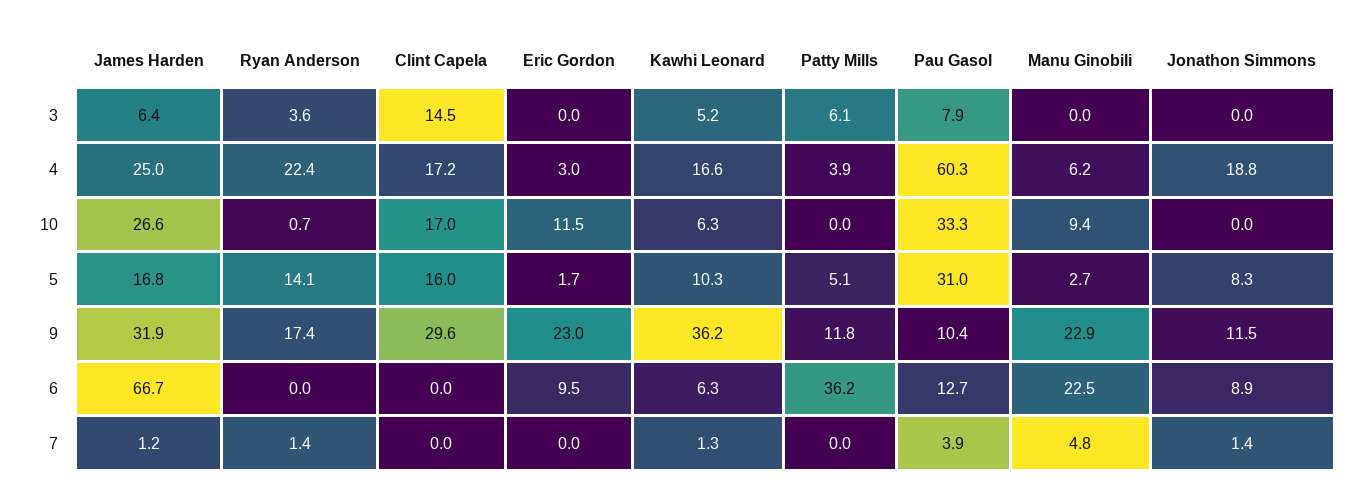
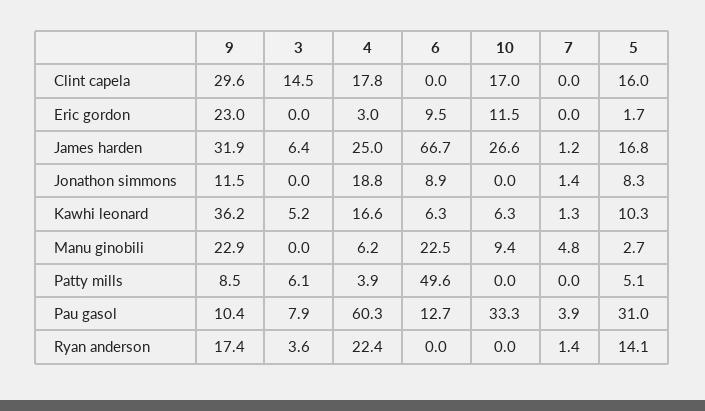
  {
    "James Harden": {
      "3": 6.4,
      "4": 25,
      "10": 26.6,
      "5": 16.8,
      "9": 31.9,
      "6": 66.7,
      "7": 1.2
    },
    "Ryan Anderson": {
      "3": 3.6,
      "4": 22.4,
-     "10": 0.7,
+     "10": 0,
      "5": 14.1,
      "9": 17.4,
      "6": 0,
      "7": 1.4
    },
    "Clint Capela": {
      "3": 14.5,
-     "4": 17.2,
+     "4": 17.8,
      "10": 17,
      "5": 16,
      "9": 29.6,
      "6": 0,
      "7": 0
    },
    "Eric Gordon": {
      "3": 0,
      "4": 3,
      "10": 11.5,
      "5": 1.7,
      "9": 23,
      "6": 9.5,
      "7": 0
    },
    "Kawhi Leonard": {
      "3": 5.2,
      "4": 16.6,
      "10": 6.3,
      "5": 10.3,
      "9": 36.2,
      "6": 6.3,
      "7": 1.3
    },
    "Patty Mills": {
      "3": 6.1,
      "4": 3.9,
      "10": 0,
      "5": 5.1,
-     "9": 11.8,
+     "9": 8.5,
-     "6": 36.2,
+     "6": 49.6,
      "7": 0
    },
    "Pau Gasol": {
      "3": 7.9,
      "4": 60.3,
      "10": 33.3,
      "5": 31,
      "9": 10.4,
      "6": 12.7,
      "7": 3.9
    },
    "Manu Ginobili": {
      "3": 0,
      "4": 6.2,
      "10": 9.4,
      "5": 2.7,
      "9": 22.9,
      "6": 22.5,
      "7": 4.8
    },
    "Jonathon Simmons": {
      "3": 0,
      "4": 18.8,
      "10": 0,
      "5": 8.3,
      "9": 11.5,
      "6": 8.9,
      "7": 1.4
    }
  }

